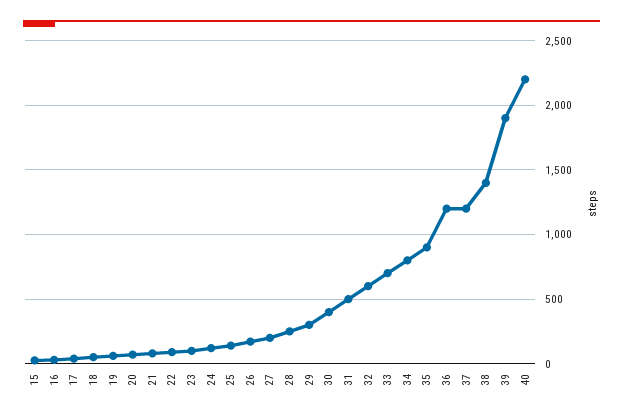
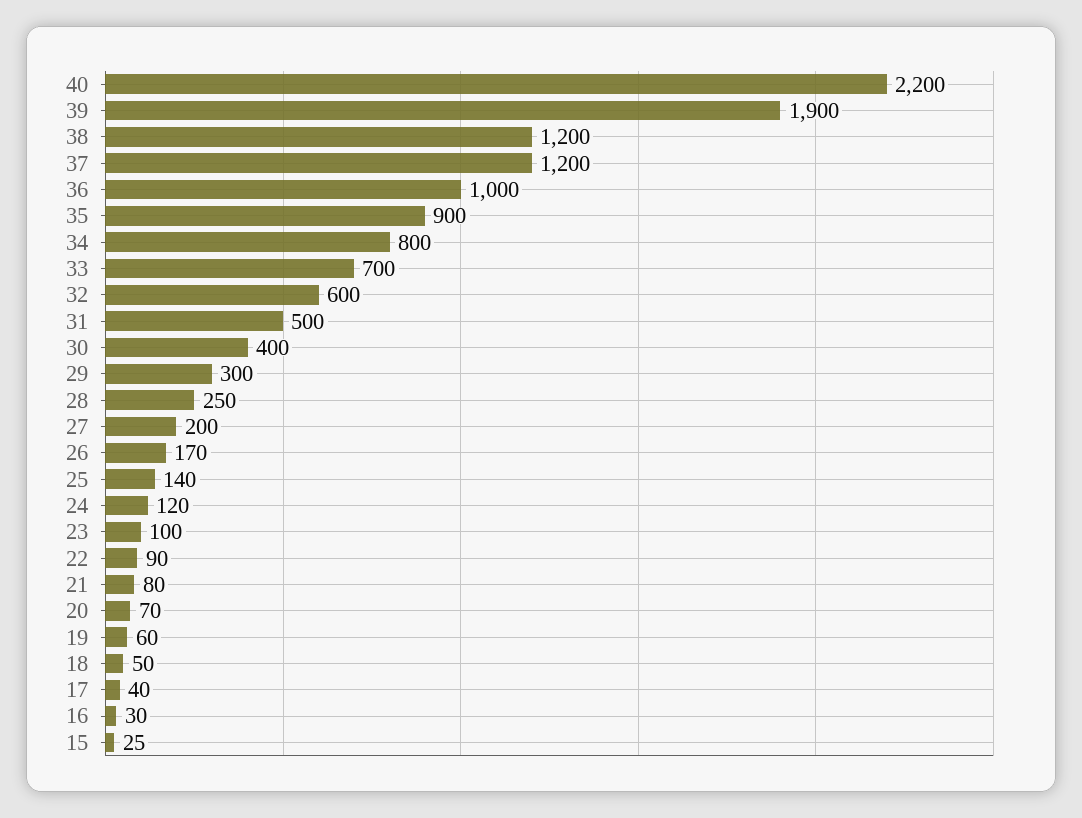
  {
    "15": 25,
    "16": 30,
    "17": 40,
    "18": 50,
    "19": 60,
    "20": 70,
    "21": 80,
    "22": 90,
    "23": 100,
    "24": 120,
    "25": 140,
    "26": 170,
    "27": 200,
    "28": 250,
    "29": 300,
    "30": 400,
    "31": 500,
    "32": 600,
    "33": 700,
    "34": 800,
    "35": 900,
-   "36": 1200,
+   "36": 1000,
    "37": 1200,
-   "38": 1400,
+   "38": 1200,
    "39": 1900,
    "40": 2200
  }

